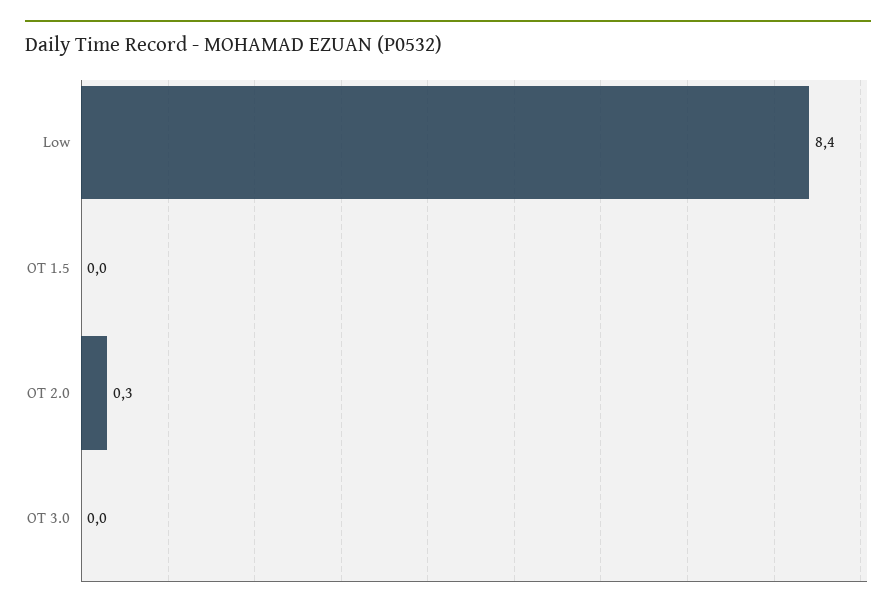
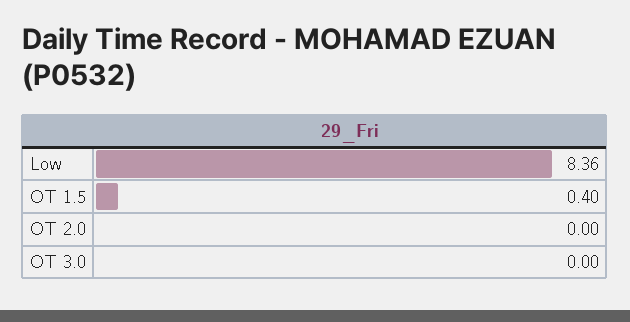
  {
    "Low": 8.36,
-   "OT 1.5": 0,
+   "OT 1.5": 0.4,
-   "OT 2.0": 0.3,
+   "OT 2.0": 0,
    "OT 3.0": 0
  }

